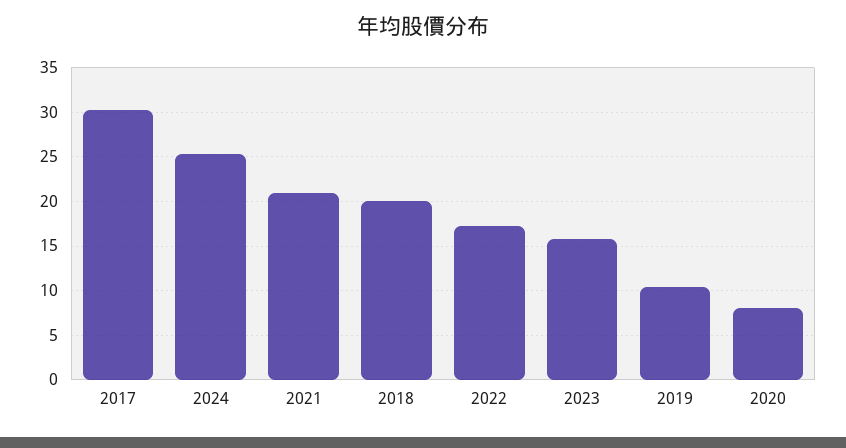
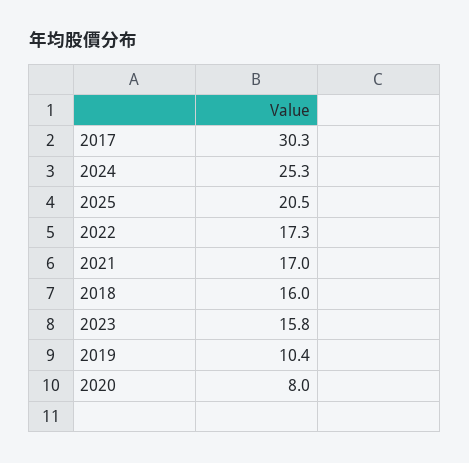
  {
    "2017": 30.3,
    "2024": 25.3,
-   "2021": 21,
+   "2021": 17,
-   "2018": 20,
+   "2018": 16,
    "2022": 17.3,
    "2023": 15.8,
    "2019": 10.4,
-   "2020": 8
+   "2020": 8,
+   "2025": 20.5
  }

